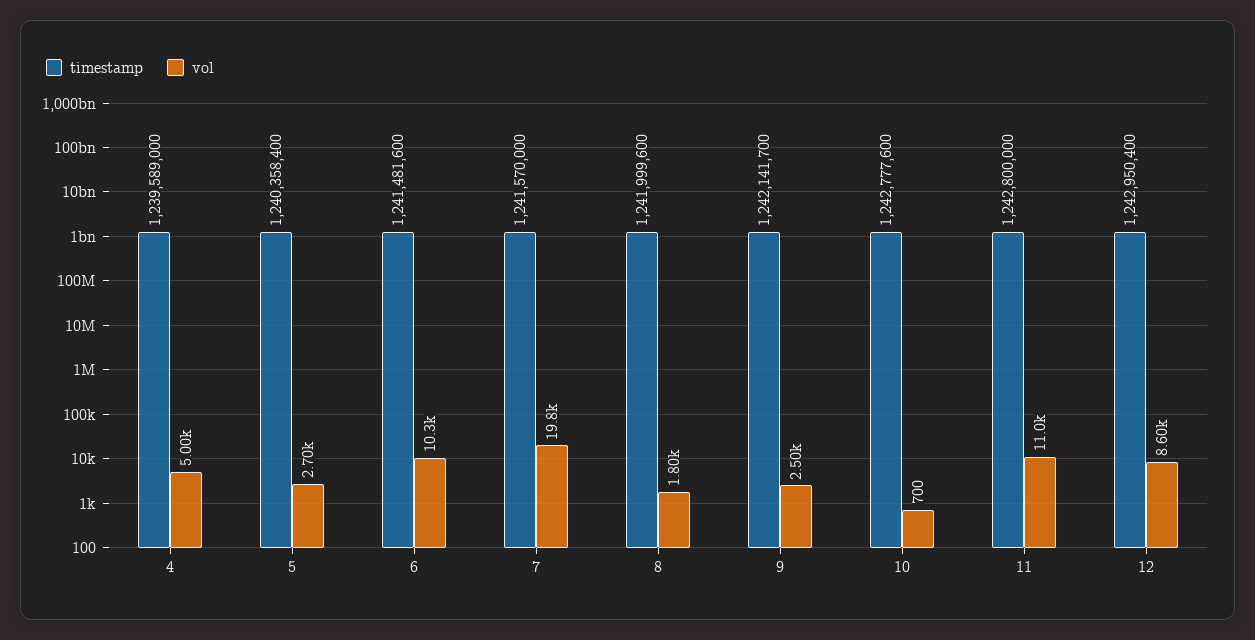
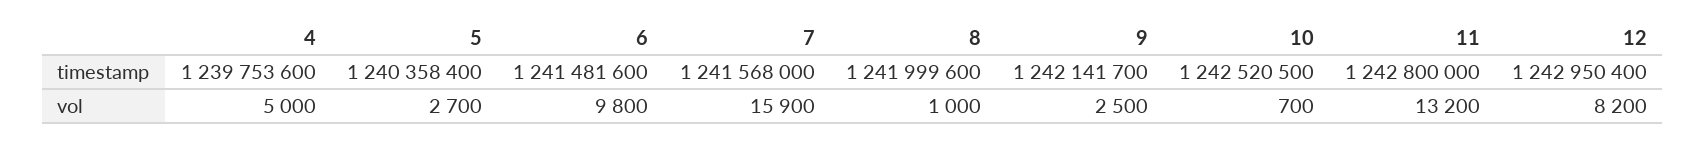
  {
    "timestamp": {
-     "4": 1239589000,
+     "4": 1239753600,
      "5": 1240358400,
      "6": 1241481600,
-     "7": 1241570000,
+     "7": 1241568000,
      "8": 1241999600,
      "9": 1242141700,
-     "10": 1242777600,
+     "10": 1242520500,
      "11": 1242800000,
      "12": 1242950400
    },
    "vol": {
      "4": 5000,
      "5": 2700,
-     "6": 10300,
+     "6": 9800,
-     "7": 19800,
+     "7": 15900,
-     "8": 1800,
+     "8": 1000,
      "9": 2500,
      "10": 700,
-     "11": 11000,
+     "11": 13200,
-     "12": 8600
+     "12": 8200
    }
  }

